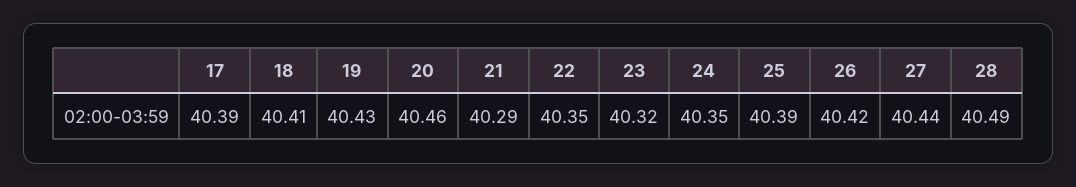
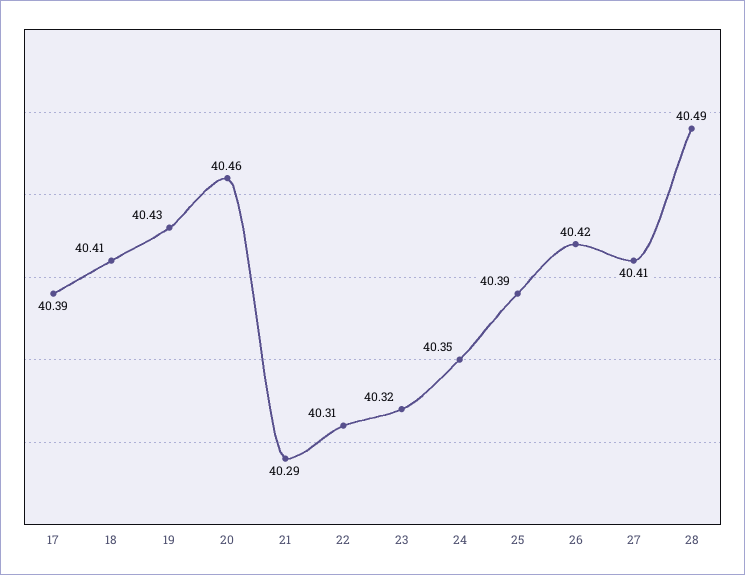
  {
    "17": 40.39,
    "18": 40.41,
    "19": 40.43,
    "20": 40.46,
    "21": 40.29,
-   "22": 40.35,
+   "22": 40.31,
    "23": 40.32,
    "24": 40.35,
    "25": 40.39,
    "26": 40.42,
-   "27": 40.44,
+   "27": 40.41,
    "28": 40.49
  }

